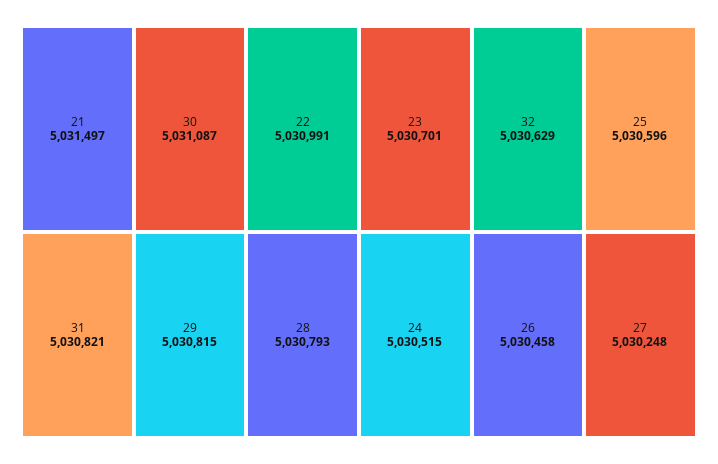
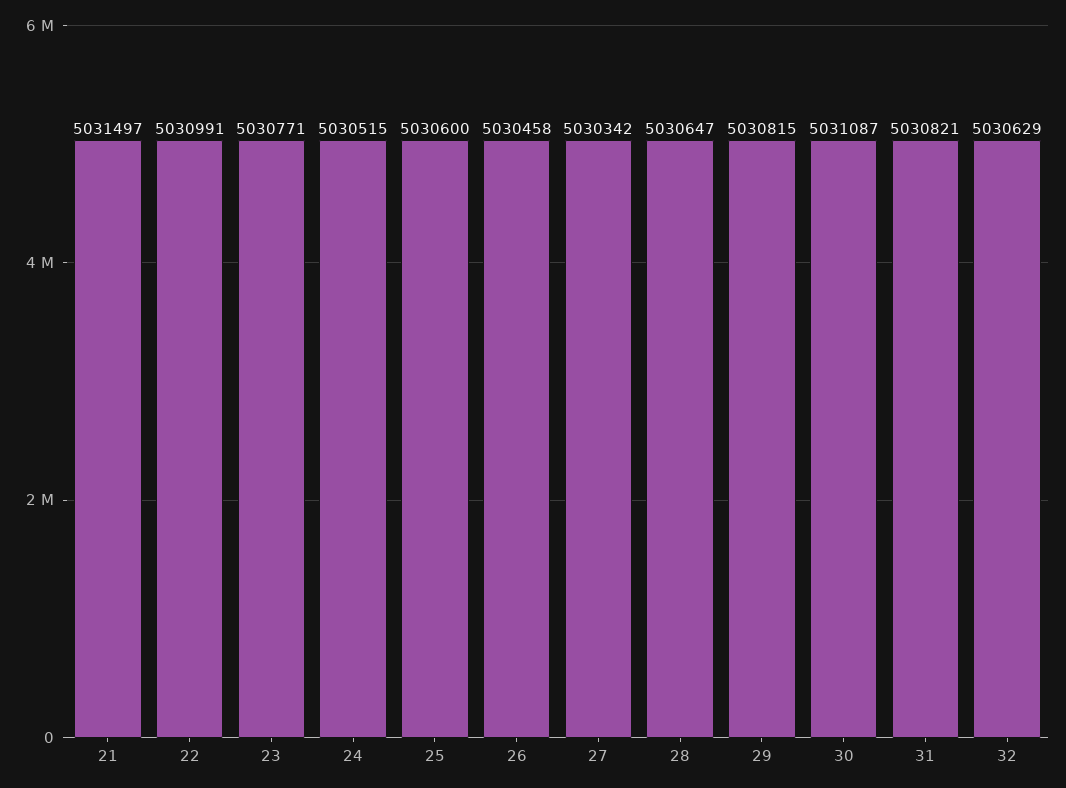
  {
    "21": 5031497,
    "30": 5031087,
    "22": 5030991,
    "31": 5030821,
    "29": 5030815,
-   "28": 5030793,
+   "28": 5030647,
-   "23": 5030701,
+   "23": 5030771,
    "32": 5030629,
-   "25": 5030596,
+   "25": 5030600,
    "24": 5030515,
    "26": 5030458,
-   "27": 5030248
+   "27": 5030342
  }

